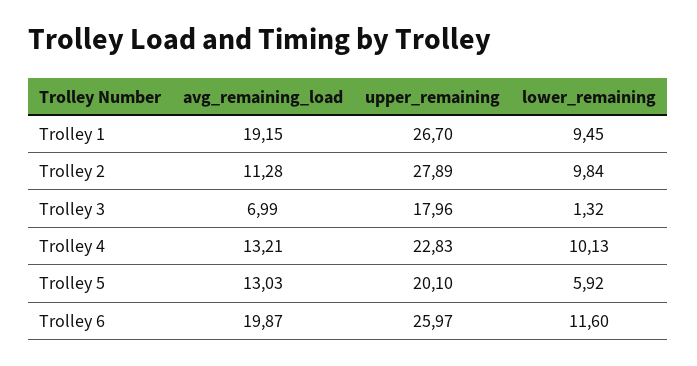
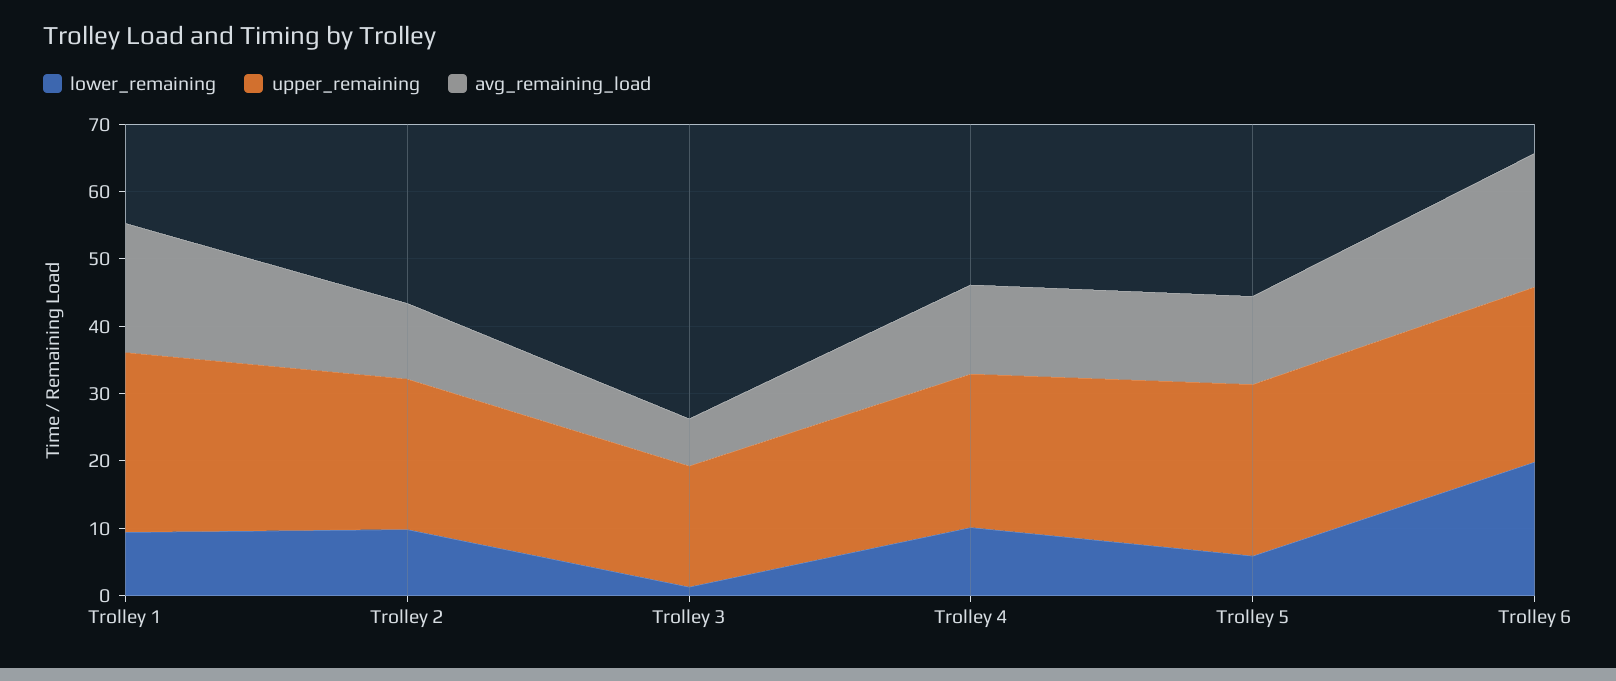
  {
    "avg_remaining_load": {
      "Trolley 1": 19.15,
      "Trolley 2": 11.28,
      "Trolley 3": 6.99,
      "Trolley 4": 13.21,
      "Trolley 5": 13.03,
      "Trolley 6": 19.87
    },
    "upper_remaining": {
      "Trolley 1": 26.7,
-     "Trolley 2": 27.89,
+     "Trolley 2": 22,
      "Trolley 3": 17.96,
      "Trolley 4": 22.83,
-     "Trolley 5": 20.1,
+     "Trolley 5": 26,
      "Trolley 6": 25.97
    },
    "lower_remaining": {
      "Trolley 1": 9.45,
      "Trolley 2": 9.84,
      "Trolley 3": 1.32,
      "Trolley 4": 10.13,
      "Trolley 5": 5.92,
-     "Trolley 6": 11.6
+     "Trolley 6": 20
    }
  }

